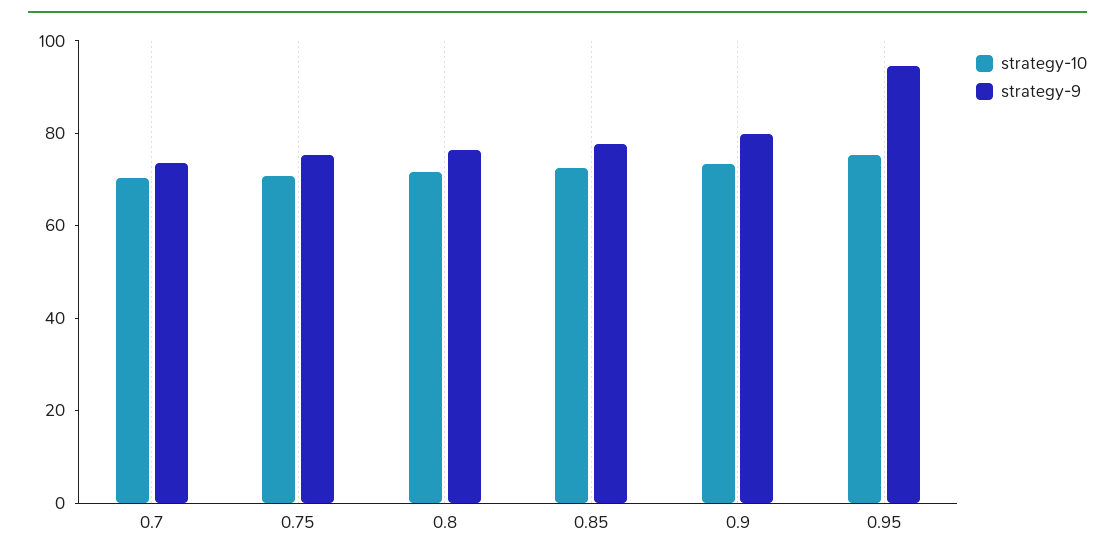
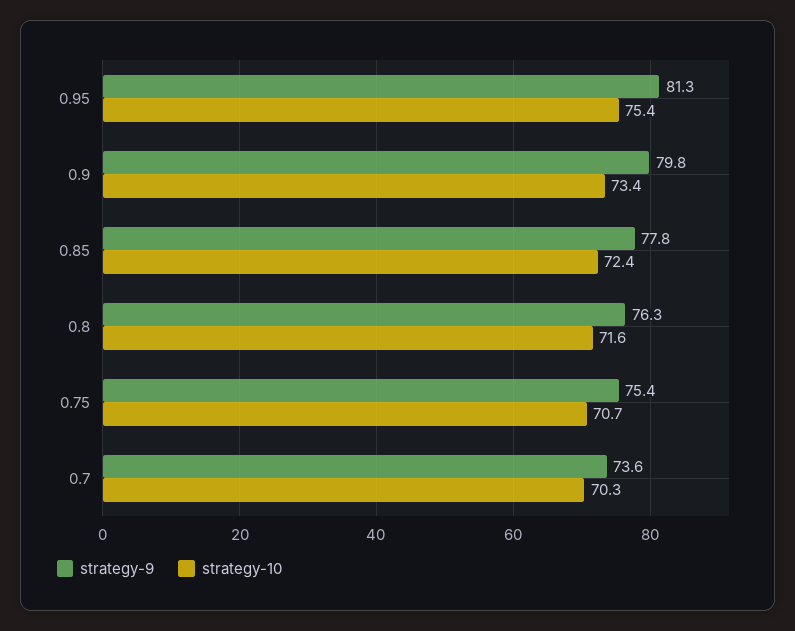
  {
    "strategy-10": {
      "0.7": 70.3,
      "0.75": 70.7,
      "0.8": 71.6,
      "0.85": 72.4,
      "0.9": 73.4,
      "0.95": 75.4
    },
    "strategy-9": {
      "0.7": 73.6,
      "0.75": 75.4,
      "0.8": 76.3,
      "0.85": 77.8,
      "0.9": 79.8,
-     "0.95": 95
+     "0.95": 81.3
    }
  }

